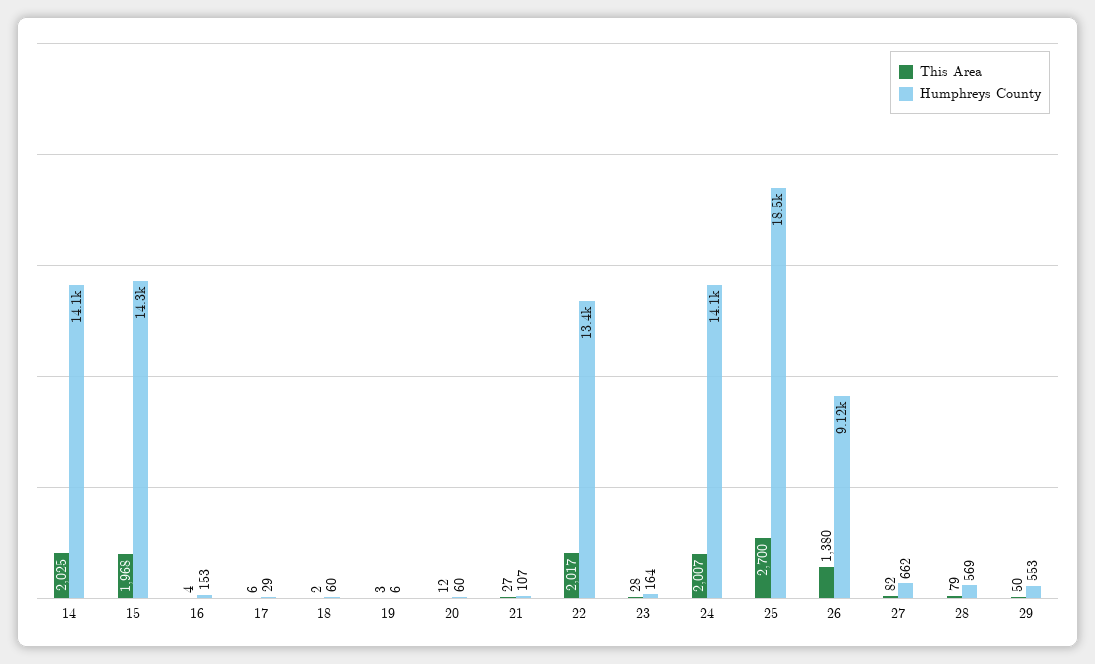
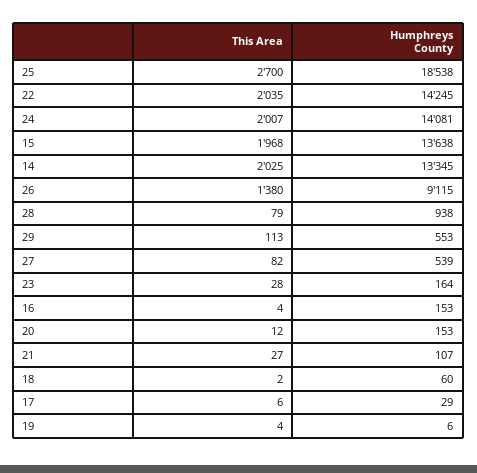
  {
    "This Area": {
      "14": 2025,
      "15": 1968,
      "16": 4,
      "17": 6,
      "18": 2,
-     "19": 3,
+     "19": 4,
      "20": 12,
      "21": 27,
-     "22": 2017,
+     "22": 2035,
      "23": 28,
      "24": 2007,
      "25": 2700,
      "26": 1380,
      "27": 82,
      "28": 79,
-     "29": 50
+     "29": 113
    },
    "Humphreys County": {
-     "14": 14100,
+     "14": 13345,
-     "15": 14300,
+     "15": 13638,
      "16": 153,
      "17": 29,
      "18": 60,
      "19": 6,
-     "20": 60,
+     "20": 153,
      "21": 107,
-     "22": 13400,
+     "22": 14245,
      "23": 164,
      "24": 14081,
      "25": 18538,
      "26": 9115,
-     "27": 662,
+     "27": 539,
-     "28": 569,
+     "28": 938,
      "29": 553
    }
  }

